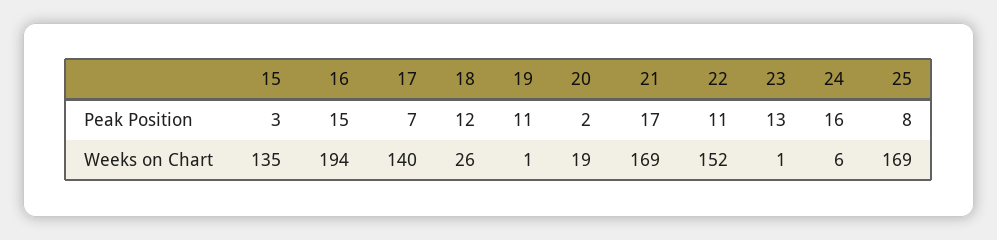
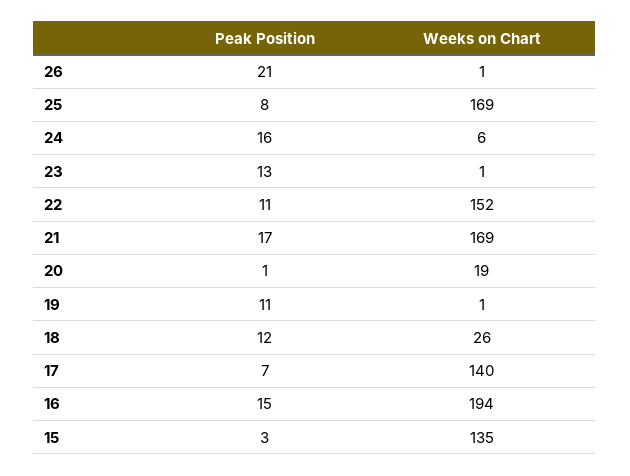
  {
    "15": {
      "Peak Position": 3,
      "Weeks on Chart": 135
    },
    "16": {
      "Peak Position": 15,
      "Weeks on Chart": 194
    },
    "17": {
      "Peak Position": 7,
      "Weeks on Chart": 140
    },
    "18": {
      "Peak Position": 12,
      "Weeks on Chart": 26
    },
    "19": {
      "Peak Position": 11,
      "Weeks on Chart": 1
    },
    "20": {
-     "Peak Position": 2,
+     "Peak Position": 1,
      "Weeks on Chart": 19
    },
    "21": {
      "Peak Position": 17,
      "Weeks on Chart": 169
    },
    "22": {
      "Peak Position": 11,
      "Weeks on Chart": 152
    },
    "23": {
      "Peak Position": 13,
      "Weeks on Chart": 1
    },
    "24": {
      "Peak Position": 16,
      "Weeks on Chart": 6
    },
    "25": {
      "Peak Position": 8,
      "Weeks on Chart": 169
-   }
+   },
+   "26": {
+     "Peak Position": 21,
+     "Weeks on Chart": 1
+   }
  }

